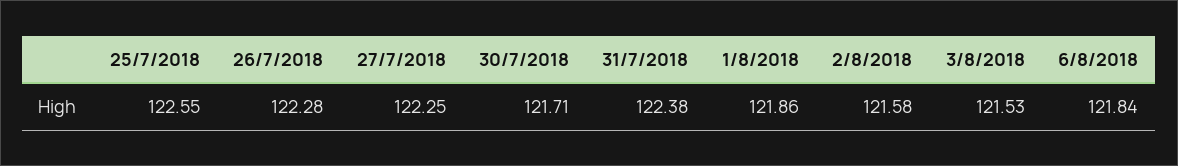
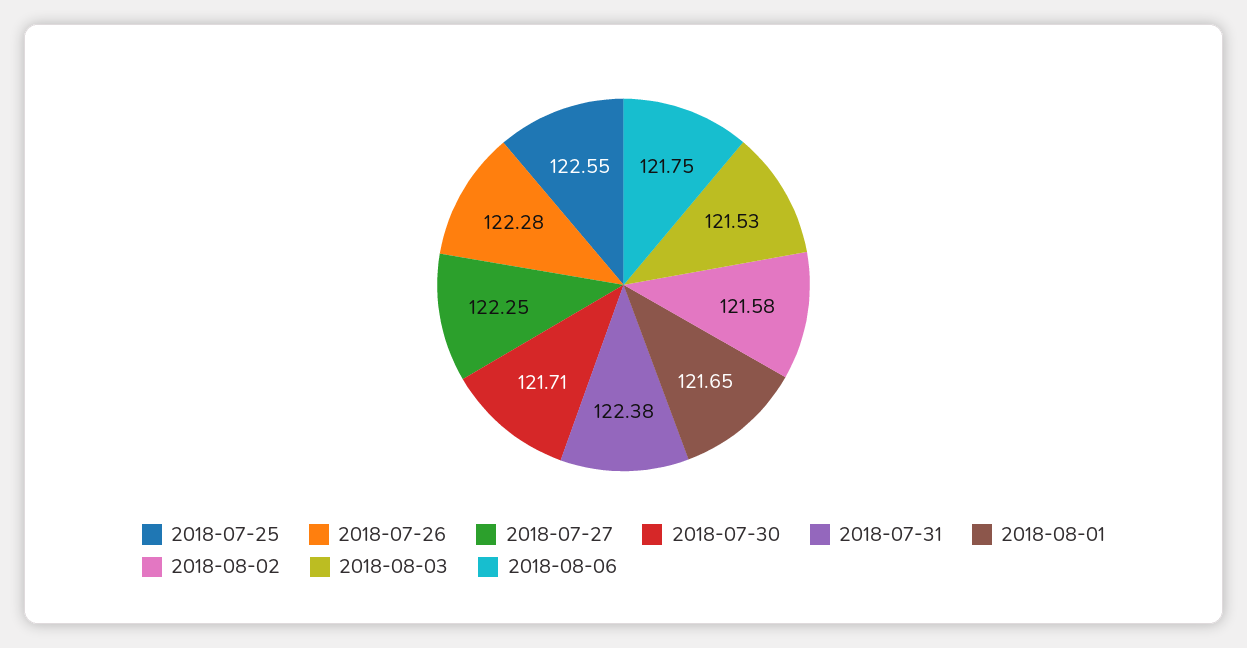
  {
    "25/7/2018": 122.55,
    "26/7/2018": 122.28,
    "27/7/2018": 122.25,
    "30/7/2018": 121.71,
    "31/7/2018": 122.38,
-   "1/8/2018": 121.86,
+   "1/8/2018": 121.65,
    "2/8/2018": 121.58,
    "3/8/2018": 121.53,
-   "6/8/2018": 121.84
+   "6/8/2018": 121.75
  }

